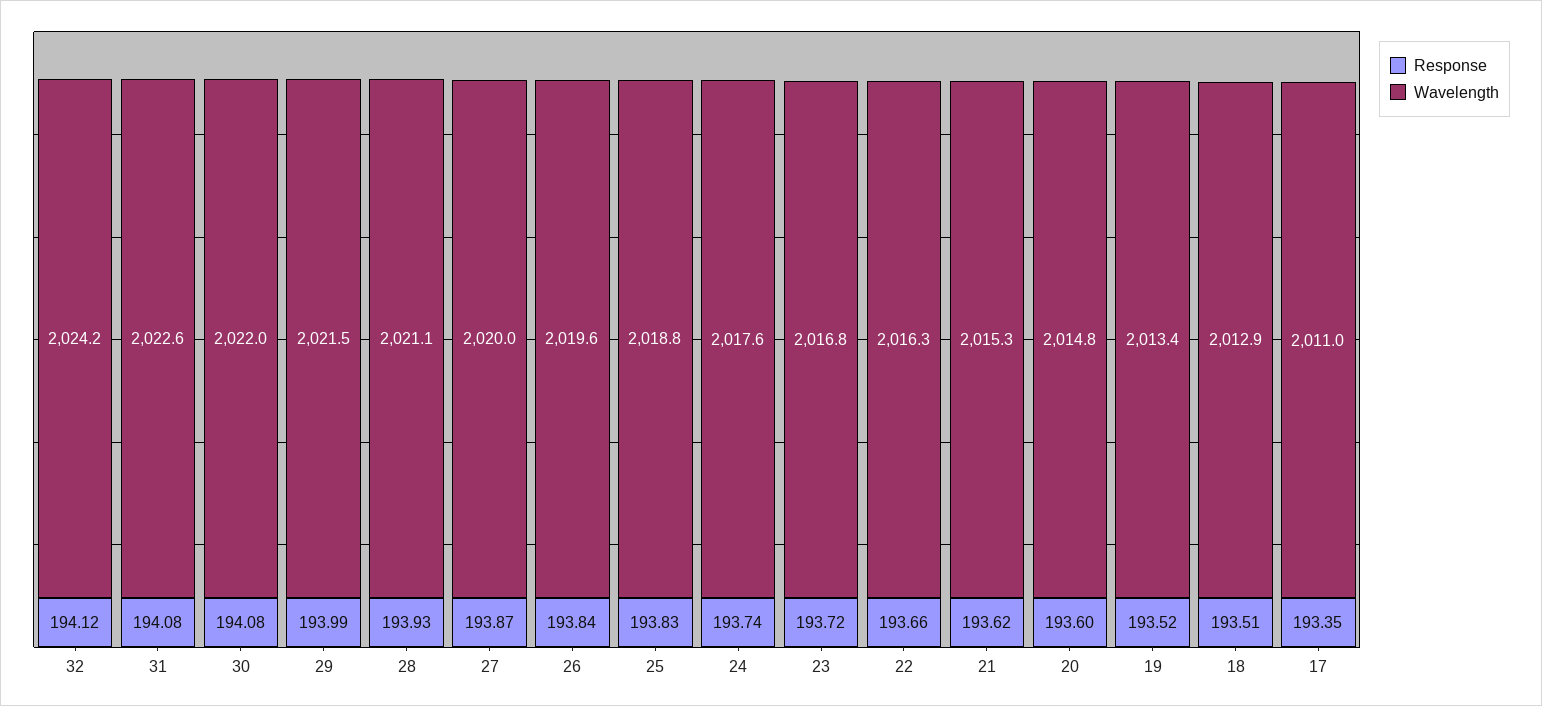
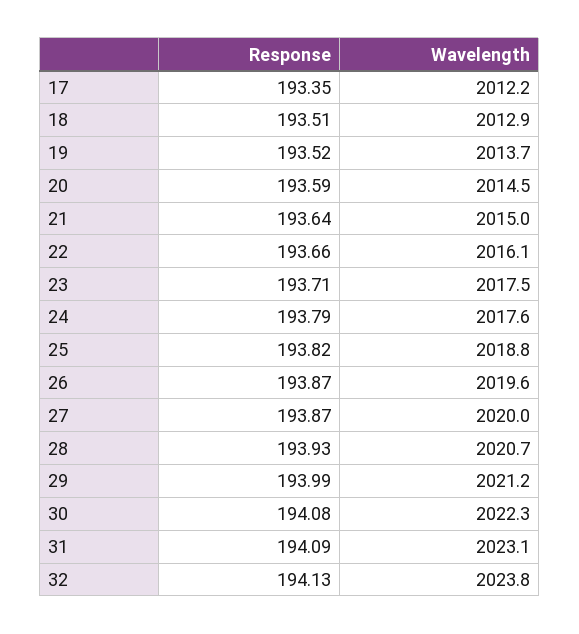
  {
    "Response": {
-     "32": 194.12,
+     "32": 194.13,
-     "31": 194.08,
+     "31": 194.09,
      "30": 194.08,
      "29": 193.99,
      "28": 193.93,
      "27": 193.87,
-     "26": 193.84,
+     "26": 193.87,
-     "25": 193.83,
+     "25": 193.82,
-     "24": 193.74,
+     "24": 193.79,
-     "23": 193.72,
+     "23": 193.71,
      "22": 193.66,
-     "21": 193.62,
+     "21": 193.64,
-     "20": 193.6,
+     "20": 193.59,
      "19": 193.52,
      "18": 193.51,
      "17": 193.35
    },
    "Wavelength": {
-     "32": 2024.2,
+     "32": 2023.8,
-     "31": 2022.6,
+     "31": 2023.1,
-     "30": 2022,
+     "30": 2022.3,
-     "29": 2021.5,
+     "29": 2021.2,
-     "28": 2021.1,
+     "28": 2020.7,
      "27": 2020,
      "26": 2019.6,
      "25": 2018.8,
      "24": 2017.6,
-     "23": 2016.8,
+     "23": 2017.5,
-     "22": 2016.3,
+     "22": 2016.1,
-     "21": 2015.3,
+     "21": 2015,
-     "20": 2014.8,
+     "20": 2014.5,
-     "19": 2013.4,
+     "19": 2013.7,
      "18": 2012.9,
-     "17": 2011
+     "17": 2012.2
    }
  }

